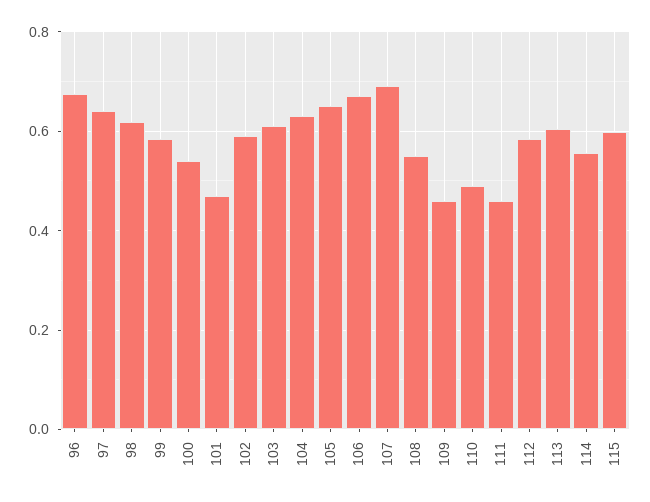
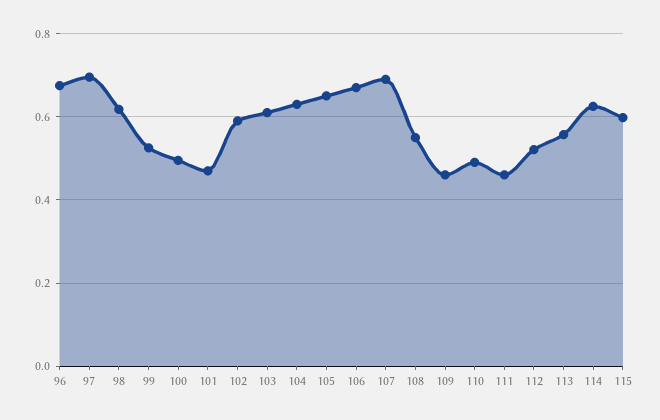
  {
    "96": 0.68,
-   "97": 0.64,
+   "97": 0.7,
    "98": 0.62,
-   "99": 0.58,
+   "99": 0.52,
-   "100": 0.54,
+   "100": 0.5,
    "101": 0.48,
    "102": 0.6,
    "103": 0.62,
    "104": 0.64,
    "105": 0.66,
    "106": 0.68,
    "107": 0.7,
    "108": 0.56,
    "109": 0.46,
    "110": 0.5,
    "111": 0.46,
-   "112": 0.58,
+   "112": 0.52,
-   "113": 0.6,
+   "113": 0.56,
-   "114": 0.56,
+   "114": 0.62,
    "115": 0.6
  }

